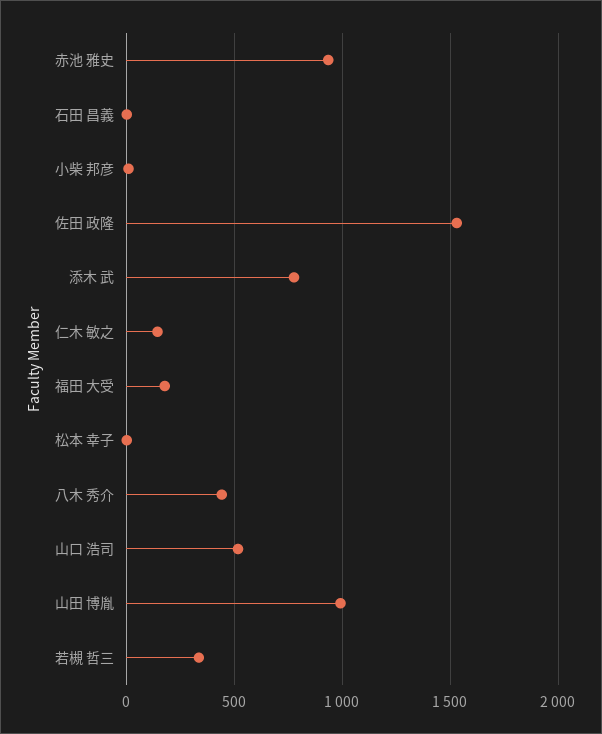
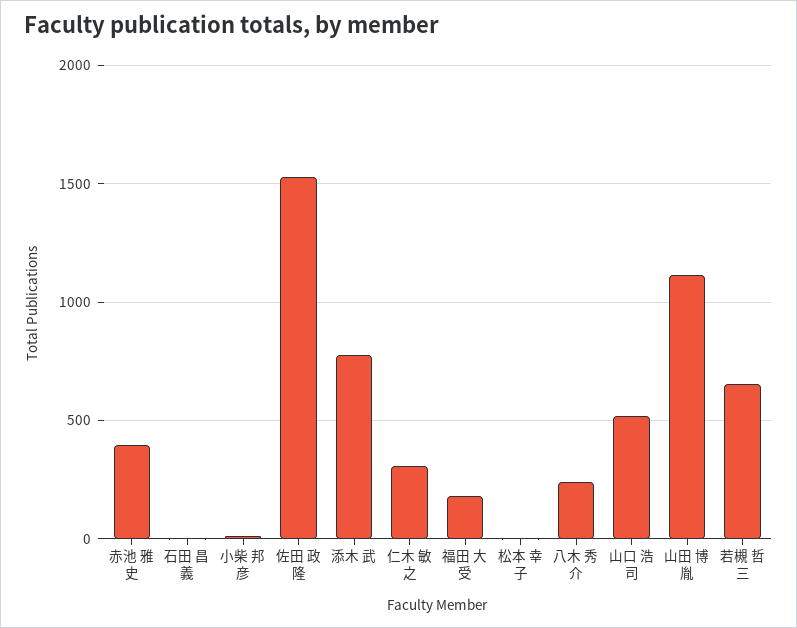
  {
-   "赤池 雅史": 950,
+   "赤池 雅史": 400,
    "石田 昌義": 0,
    "小柴 邦彦": 0,
    "佐田 政隆": 1550,
    "添木 武": 800,
-   "仁木 敏之": 150,
+   "仁木 敏之": 300,
    "福田 大受": 200,
    "松本 幸子": 0,
-   "八木 秀介": 450,
+   "八木 秀介": 250,
    "山口 浩司": 500,
-   "山田 博胤": 1000,
+   "山田 博胤": 1100,
-   "若槻 哲三": 350
+   "若槻 哲三": 650
  }

